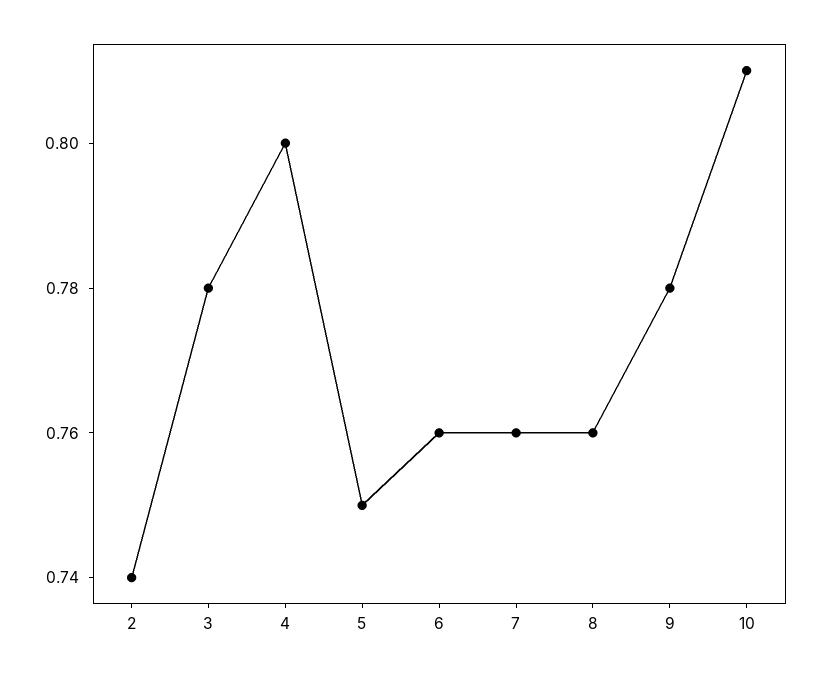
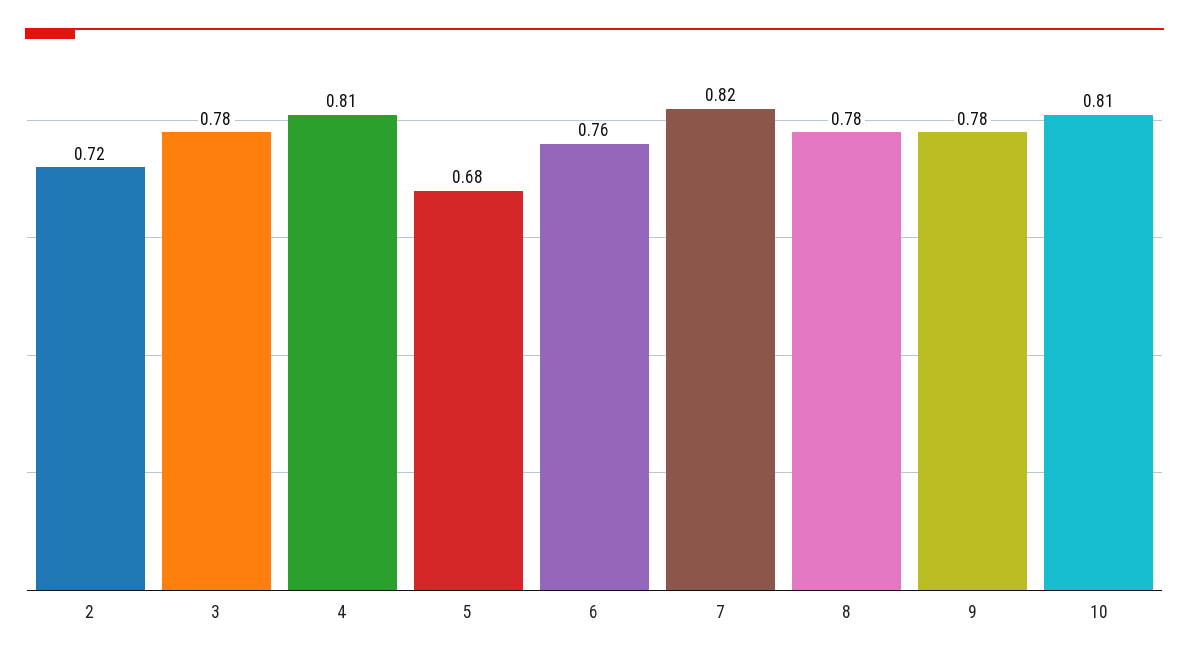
  {
-   "2": 0.74,
+   "2": 0.72,
    "3": 0.78,
-   "4": 0.8,
+   "4": 0.81,
-   "5": 0.75,
+   "5": 0.68,
    "6": 0.76,
-   "7": 0.76,
+   "7": 0.82,
-   "8": 0.76,
+   "8": 0.78,
    "9": 0.78,
    "10": 0.81
  }

